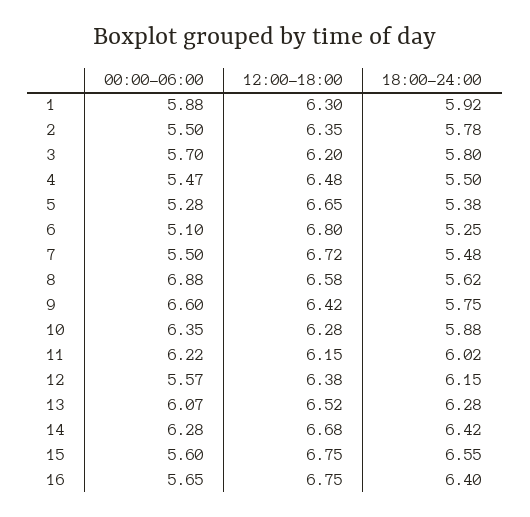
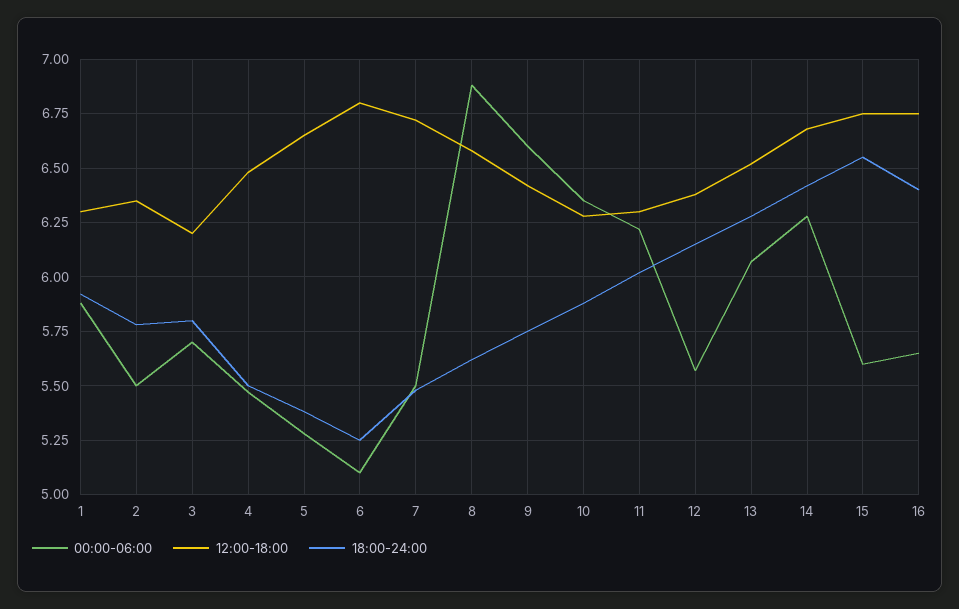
  {
    "00:00-06:00": {
      "1": 5.88,
      "2": 5.5,
      "3": 5.7,
      "4": 5.47,
      "5": 5.28,
      "6": 5.1,
      "7": 5.5,
      "8": 6.88,
      "9": 6.6,
      "10": 6.35,
      "11": 6.22,
      "12": 5.57,
      "13": 6.07,
      "14": 6.28,
      "15": 5.6,
      "16": 5.65
    },
    "12:00-18:00": {
      "1": 6.3,
      "2": 6.35,
      "3": 6.2,
      "4": 6.48,
      "5": 6.65,
      "6": 6.8,
      "7": 6.72,
      "8": 6.58,
      "9": 6.42,
      "10": 6.28,
-     "11": 6.15,
+     "11": 6.3,
      "12": 6.38,
      "13": 6.52,
      "14": 6.68,
      "15": 6.75,
      "16": 6.75
    },
    "18:00-24:00": {
      "1": 5.92,
      "2": 5.78,
      "3": 5.8,
      "4": 5.5,
      "5": 5.38,
      "6": 5.25,
      "7": 5.48,
      "8": 5.62,
      "9": 5.75,
      "10": 5.88,
      "11": 6.02,
      "12": 6.15,
      "13": 6.28,
      "14": 6.42,
      "15": 6.55,
      "16": 6.4
    }
  }

